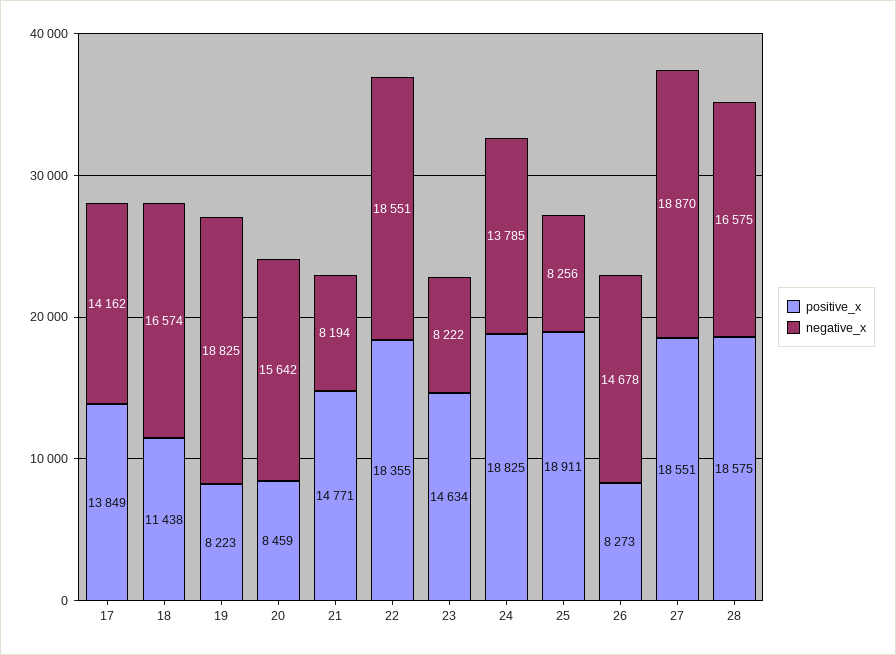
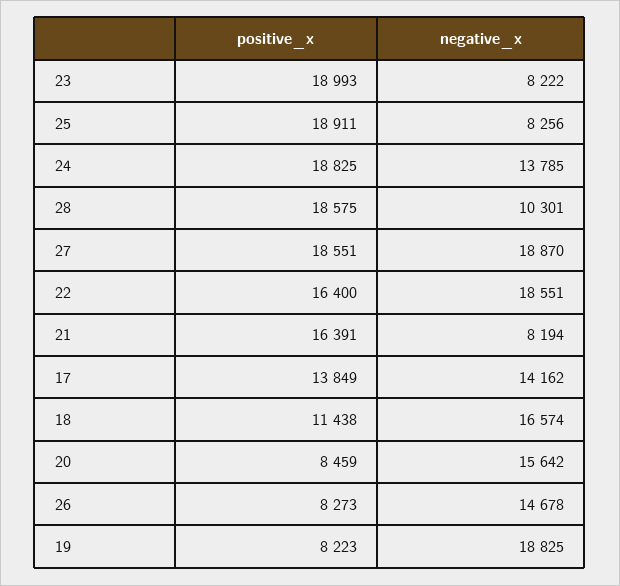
  {
    "positive_x": {
      "17": 13849,
      "18": 11438,
      "19": 8223,
      "20": 8459,
-     "21": 14771,
+     "21": 16391,
-     "22": 18355,
+     "22": 16400,
-     "23": 14634,
+     "23": 18993,
      "24": 18825,
      "25": 18911,
      "26": 8273,
      "27": 18551,
      "28": 18575
    },
    "negative_x": {
      "17": 14162,
      "18": 16574,
      "19": 18825,
      "20": 15642,
      "21": 8194,
      "22": 18551,
      "23": 8222,
      "24": 13785,
      "25": 8256,
      "26": 14678,
      "27": 18870,
-     "28": 16575
+     "28": 10301
    }
  }

